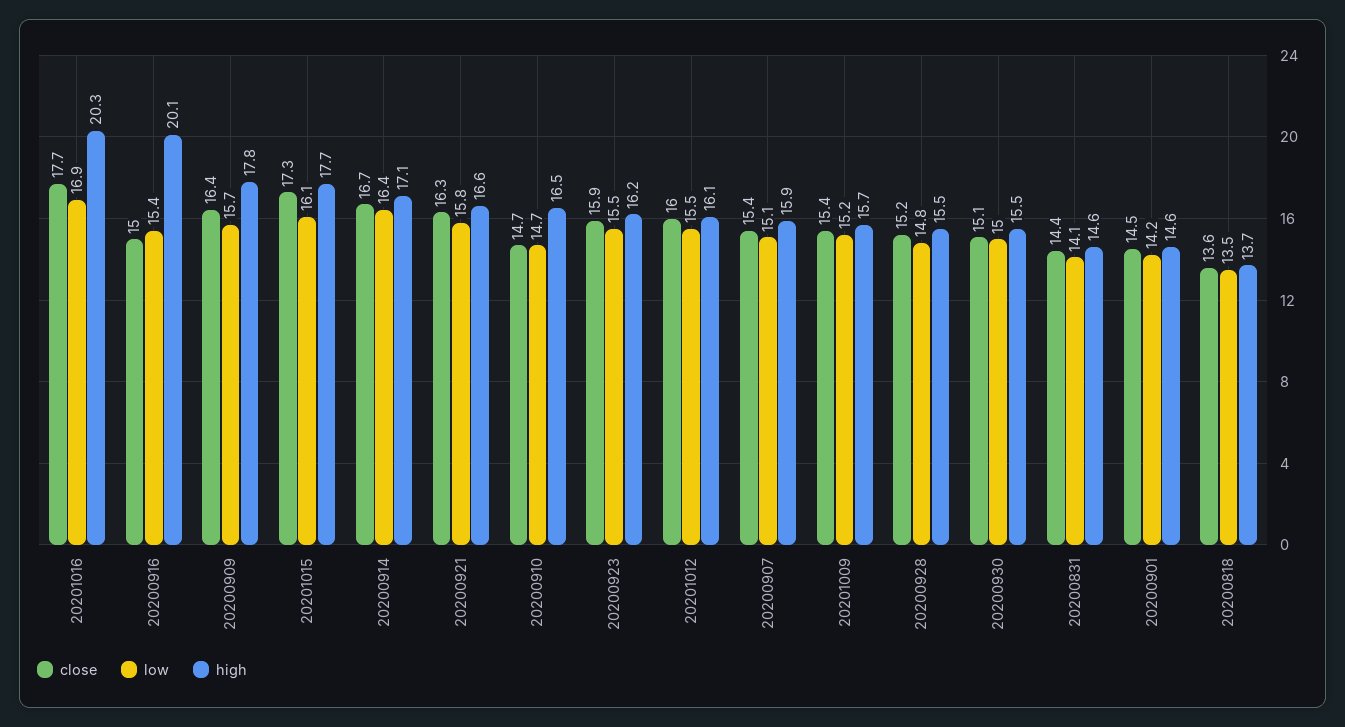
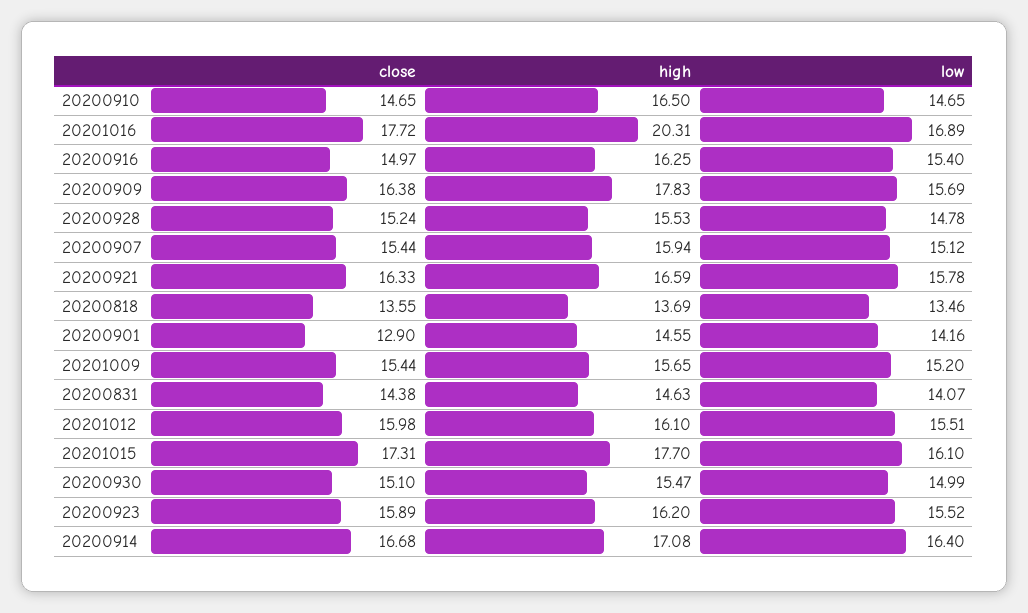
  {
    "close": {
      "20201016": 17.72,
      "20200916": 14.97,
      "20200909": 16.38,
      "20201015": 17.31,
      "20200914": 16.68,
      "20200921": 16.33,
      "20200910": 14.65,
      "20200923": 15.89,
      "20201012": 15.98,
      "20200907": 15.44,
      "20201009": 15.44,
      "20200928": 15.24,
      "20200930": 15.1,
      "20200831": 14.38,
-     "20200901": 14.5,
+     "20200901": 12.9,
      "20200818": 13.55
    },
    "low": {
      "20201016": 16.89,
      "20200916": 15.4,
      "20200909": 15.69,
      "20201015": 16.1,
      "20200914": 16.4,
      "20200921": 15.78,
      "20200910": 14.65,
      "20200923": 15.52,
      "20201012": 15.51,
      "20200907": 15.12,
      "20201009": 15.2,
      "20200928": 14.78,
      "20200930": 14.99,
      "20200831": 14.07,
      "20200901": 14.16,
      "20200818": 13.46
    },
    "high": {
      "20201016": 20.31,
-     "20200916": 20.1,
+     "20200916": 16.25,
      "20200909": 17.83,
      "20201015": 17.7,
      "20200914": 17.08,
      "20200921": 16.59,
      "20200910": 16.5,
      "20200923": 16.2,
      "20201012": 16.1,
      "20200907": 15.94,
      "20201009": 15.65,
      "20200928": 15.53,
      "20200930": 15.47,
      "20200831": 14.63,
      "20200901": 14.55,
      "20200818": 13.69
    }
  }

